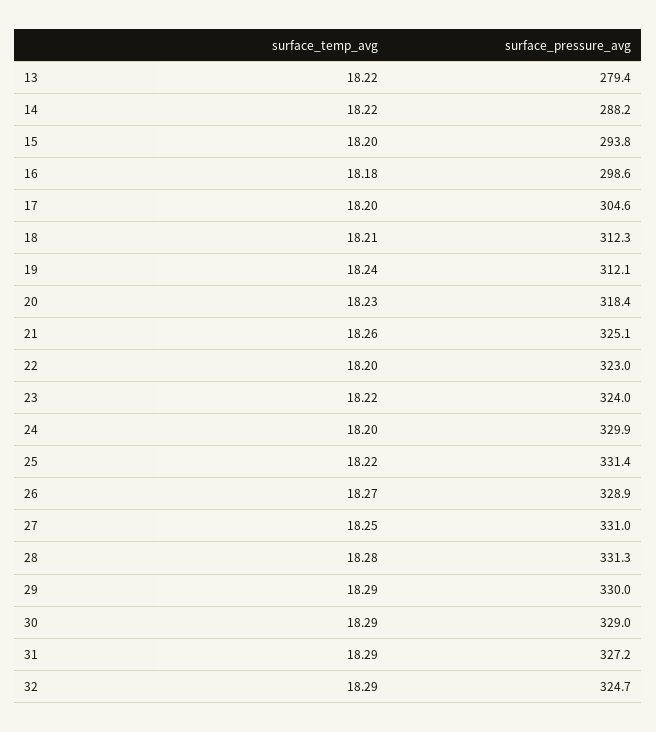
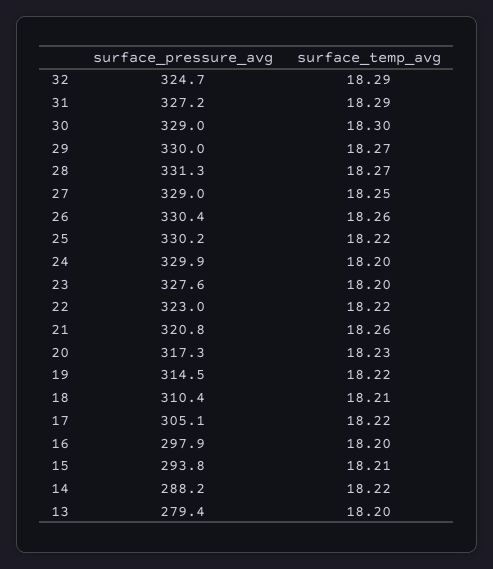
  {
    "surface_temp_avg": {
-     "13": 18.22,
+     "13": 18.2,
      "14": 18.22,
-     "15": 18.2,
+     "15": 18.21,
-     "16": 18.18,
+     "16": 18.2,
-     "17": 18.2,
+     "17": 18.22,
      "18": 18.21,
-     "19": 18.24,
+     "19": 18.22,
      "20": 18.23,
      "21": 18.26,
-     "22": 18.2,
+     "22": 18.22,
-     "23": 18.22,
+     "23": 18.2,
      "24": 18.2,
      "25": 18.22,
-     "26": 18.27,
+     "26": 18.26,
      "27": 18.25,
-     "28": 18.28,
+     "28": 18.27,
-     "29": 18.29,
+     "29": 18.27,
-     "30": 18.29,
+     "30": 18.3,
      "31": 18.29,
      "32": 18.29
    },
    "surface_pressure_avg": {
      "13": 279.4,
      "14": 288.2,
      "15": 293.8,
-     "16": 298.6,
+     "16": 297.9,
-     "17": 304.6,
+     "17": 305.1,
-     "18": 312.3,
+     "18": 310.4,
-     "19": 312.1,
+     "19": 314.5,
-     "20": 318.4,
+     "20": 317.3,
-     "21": 325.1,
+     "21": 320.8,
      "22": 323,
-     "23": 324,
+     "23": 327.6,
      "24": 329.9,
-     "25": 331.4,
+     "25": 330.2,
-     "26": 328.9,
+     "26": 330.4,
-     "27": 331,
+     "27": 329,
      "28": 331.3,
      "29": 330,
      "30": 329,
      "31": 327.2,
      "32": 324.7
    }
  }

